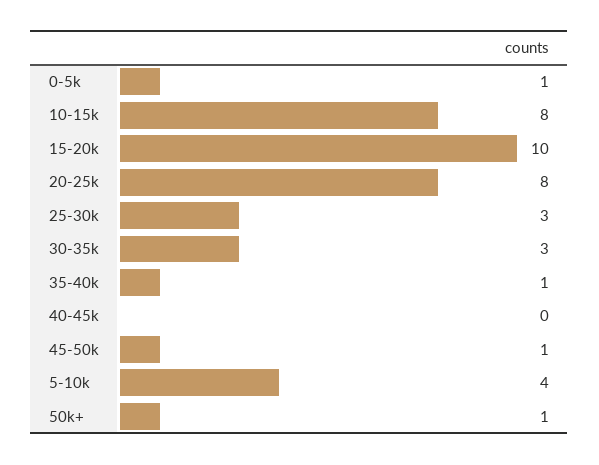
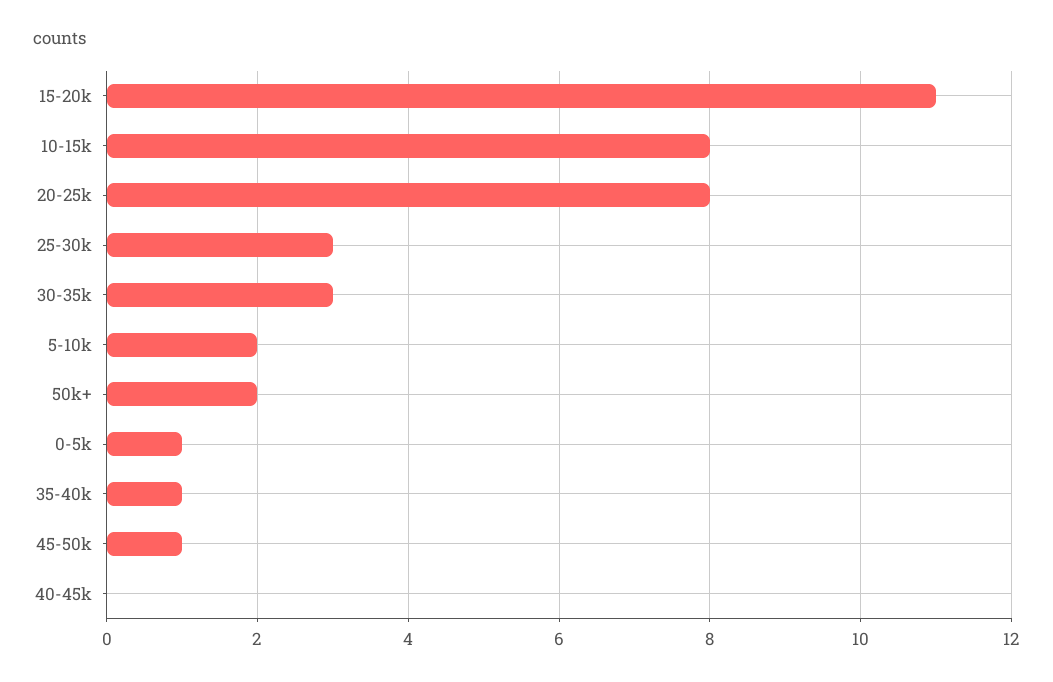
  {
    "0-5k": 1,
    "10-15k": 8,
-   "15-20k": 10,
+   "15-20k": 11,
    "20-25k": 8,
    "25-30k": 3,
    "30-35k": 3,
    "35-40k": 1,
    "40-45k": 0,
    "45-50k": 1,
-   "5-10k": 4,
+   "5-10k": 2,
-   "50k+": 1
+   "50k+": 2
  }

